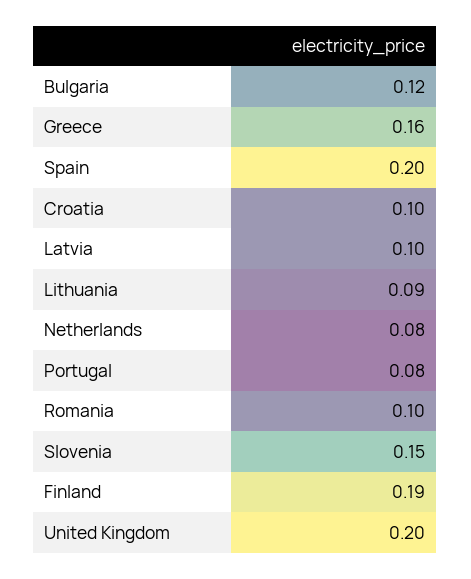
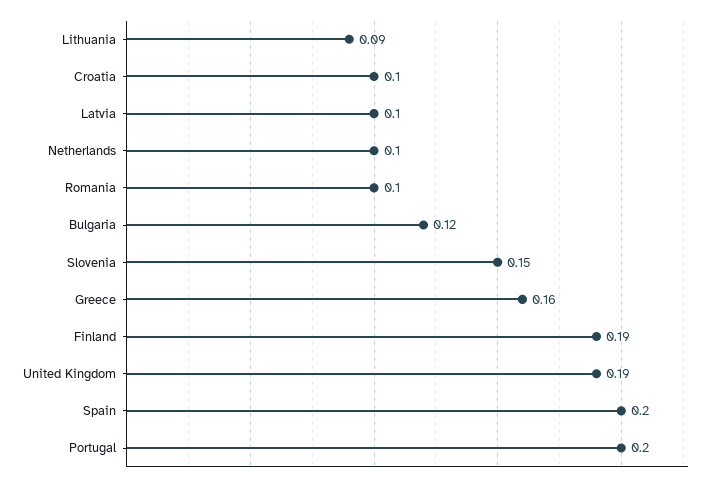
  {
    "Bulgaria": 0.12,
    "Greece": 0.16,
    "Spain": 0.2,
    "Croatia": 0.1,
    "Latvia": 0.1,
    "Lithuania": 0.09,
-   "Netherlands": 0.08,
+   "Netherlands": 0.1,
-   "Portugal": 0.08,
+   "Portugal": 0.2,
    "Romania": 0.1,
    "Slovenia": 0.15,
    "Finland": 0.19,
-   "United Kingdom": 0.2
+   "United Kingdom": 0.19
  }

